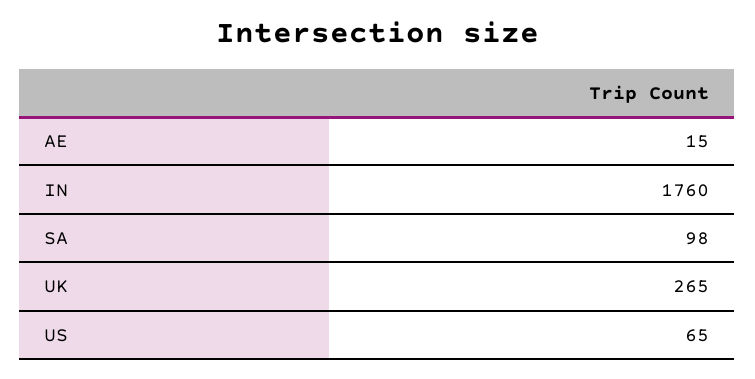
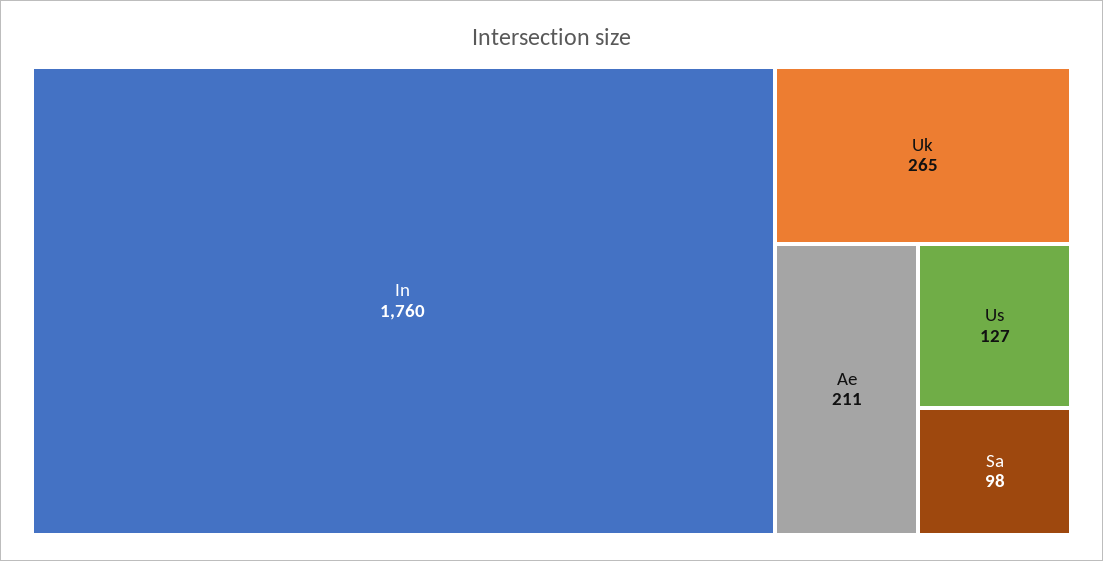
  {
-   "AE": 15,
+   "AE": 211,
    "IN": 1760,
    "SA": 98,
    "UK": 265,
-   "US": 65
+   "US": 127
  }

